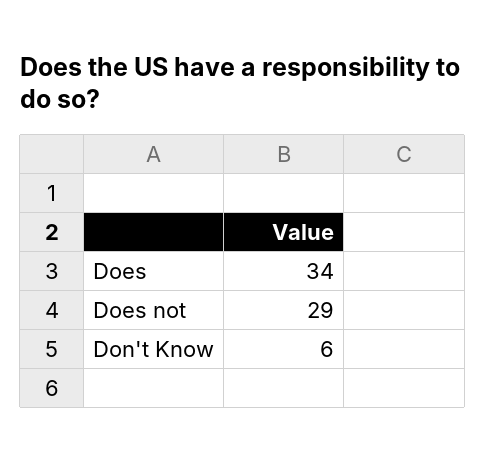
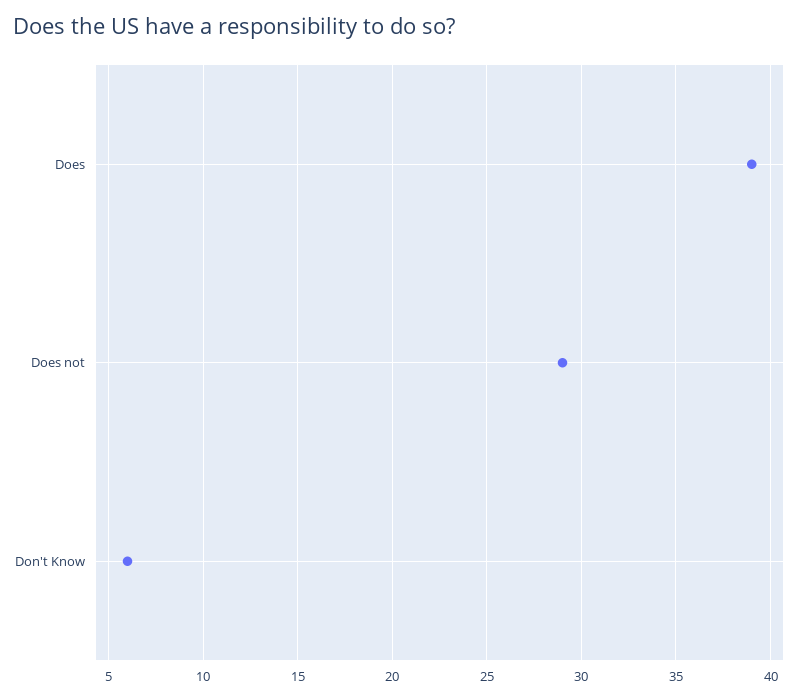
  {
-   "Does": 34,
+   "Does": 39,
    "Does not": 29,
    "Don't Know": 6
  }

